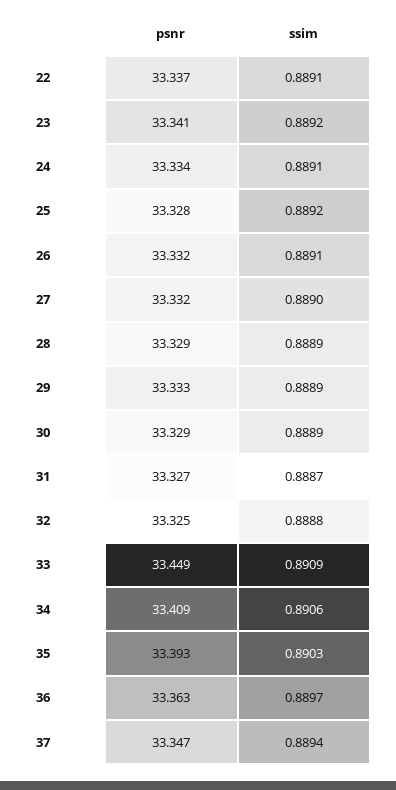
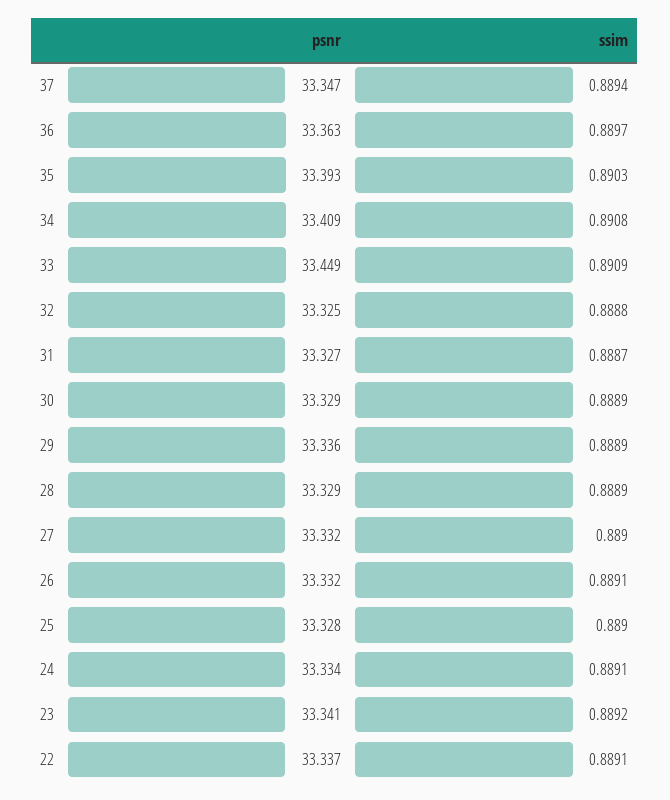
  {
    "psnr": {
      "22": 33.337,
      "23": 33.341,
      "24": 33.334,
      "25": 33.328,
      "26": 33.332,
      "27": 33.332,
      "28": 33.329,
-     "29": 33.333,
+     "29": 33.336,
      "30": 33.329,
      "31": 33.327,
      "32": 33.325,
      "33": 33.449,
      "34": 33.409,
      "35": 33.393,
      "36": 33.363,
      "37": 33.347
    },
    "ssim": {
      "22": 0.8891,
      "23": 0.8892,
      "24": 0.8891,
-     "25": 0.8892,
+     "25": 0.889,
      "26": 0.8891,
      "27": 0.889,
      "28": 0.8889,
      "29": 0.8889,
      "30": 0.8889,
      "31": 0.8887,
      "32": 0.8888,
      "33": 0.8909,
-     "34": 0.8906,
+     "34": 0.8908,
      "35": 0.8903,
      "36": 0.8897,
      "37": 0.8894
    }
  }

